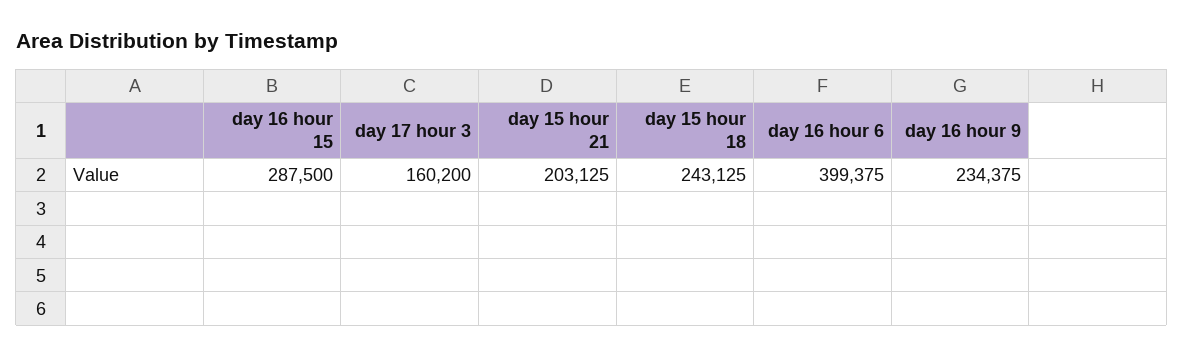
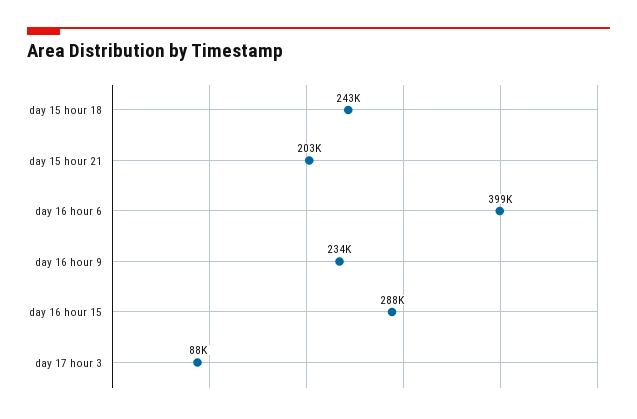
  {
    "day 16 hour 15": 287500,
-   "day 17 hour 3": 160200,
+   "day 17 hour 3": 88000,
    "day 15 hour 21": 203125,
    "day 15 hour 18": 243125,
    "day 16 hour 6": 399375,
    "day 16 hour 9": 234375
  }

